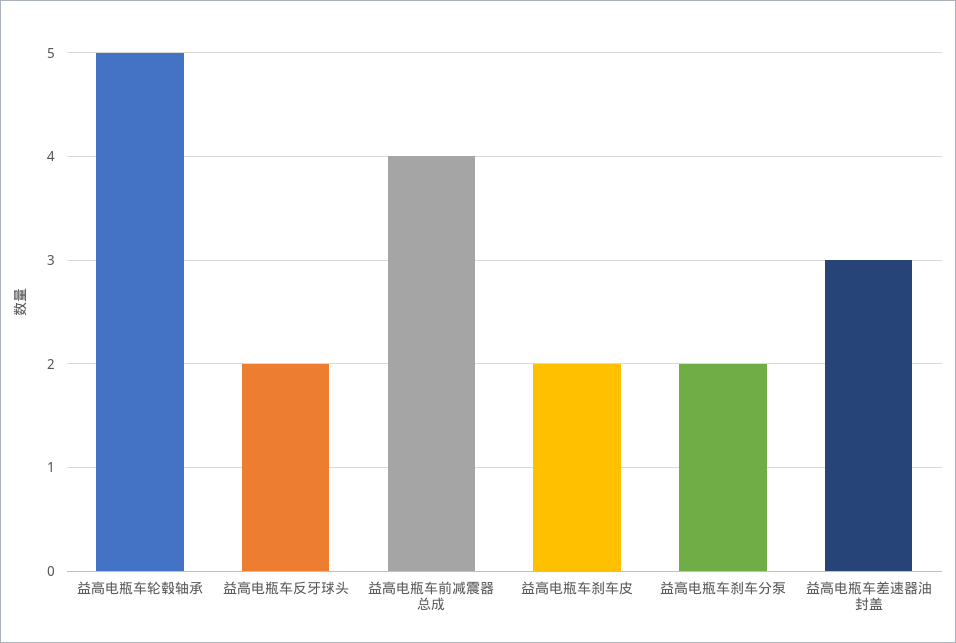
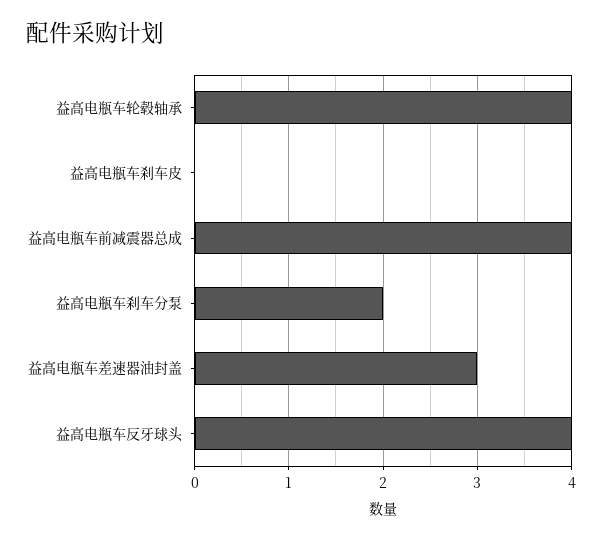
  {
-   "益高电瓶车轮毂轴承": 5,
+   "益高电瓶车轮毂轴承": 4,
-   "益高电瓶车反牙球头": 2,
+   "益高电瓶车反牙球头": 4,
    "益高电瓶车前减震器总成": 4,
-   "益高电瓶车刹车皮": 2,
+   "益高电瓶车刹车皮": 0,
    "益高电瓶车刹车分泵": 2,
    "益高电瓶车差速器油封盖": 3
  }

